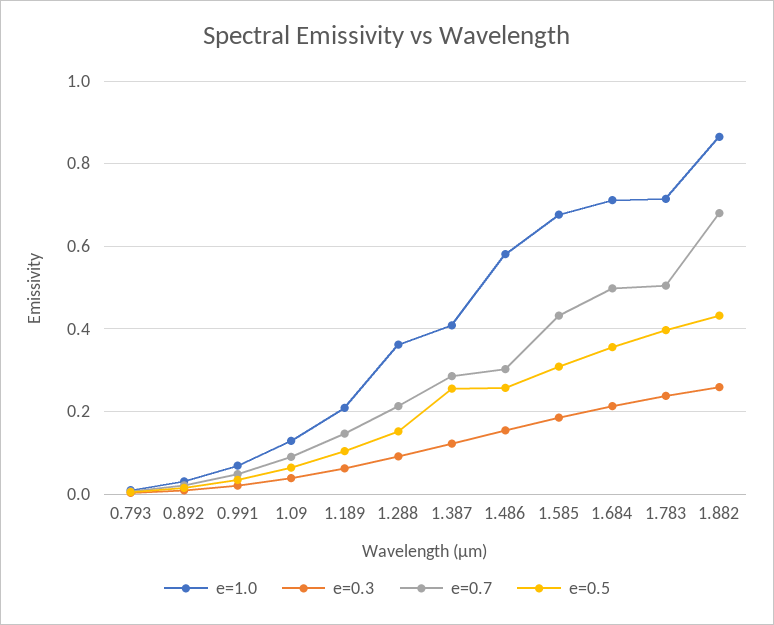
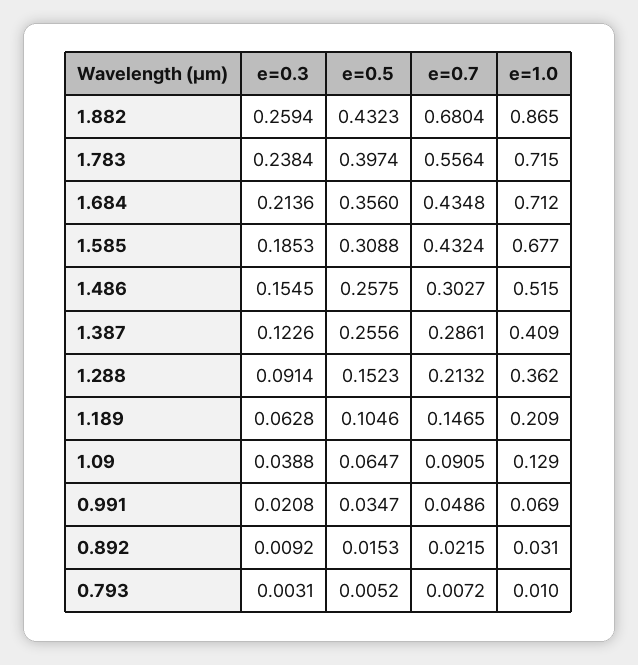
  {
    "e=1.0": {
      "0.793": 0.01,
      "0.892": 0.031,
      "0.991": 0.069,
      "1.09": 0.129,
      "1.189": 0.209,
      "1.288": 0.362,
      "1.387": 0.409,
-     "1.486": 0.58,
+     "1.486": 0.515,
      "1.585": 0.677,
      "1.684": 0.712,
      "1.783": 0.715,
      "1.882": 0.865
    },
    "e=0.3": {
      "0.793": 0.0031,
      "0.892": 0.0092,
      "0.991": 0.0208,
      "1.09": 0.0388,
      "1.189": 0.0628,
      "1.288": 0.0914,
      "1.387": 0.1226,
      "1.486": 0.1545,
      "1.585": 0.1853,
      "1.684": 0.2136,
      "1.783": 0.2384,
      "1.882": 0.2594
    },
    "e=0.7": {
      "0.793": 0.0072,
      "0.892": 0.0215,
      "0.991": 0.0486,
      "1.09": 0.0905,
      "1.189": 0.1465,
      "1.288": 0.2132,
      "1.387": 0.2861,
      "1.486": 0.3027,
      "1.585": 0.4324,
-     "1.684": 0.5,
+     "1.684": 0.4348,
-     "1.783": 0.5,
+     "1.783": 0.5564,
      "1.882": 0.6804
    },
    "e=0.5": {
      "0.793": 0.0052,
      "0.892": 0.0153,
      "0.991": 0.0347,
      "1.09": 0.0647,
      "1.189": 0.1046,
      "1.288": 0.1523,
      "1.387": 0.2556,
      "1.486": 0.2575,
      "1.585": 0.3088,
      "1.684": 0.356,
      "1.783": 0.3974,
      "1.882": 0.4323
    }
  }

